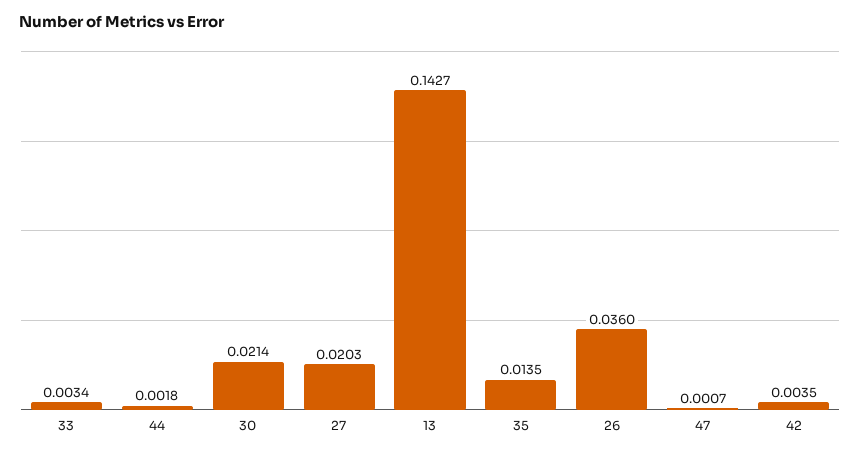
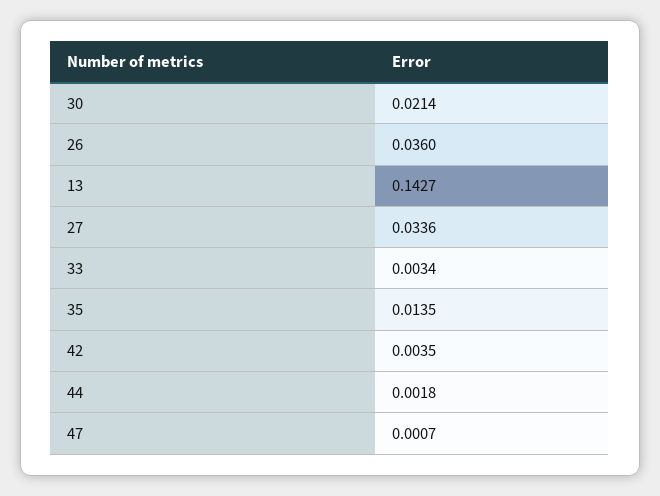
  {
    "33": 0.0034,
    "44": 0.0018,
    "30": 0.0214,
-   "27": 0.0203,
+   "27": 0.0336,
    "13": 0.1427,
    "35": 0.0135,
    "26": 0.036,
    "47": 0.0007,
    "42": 0.0035
  }

